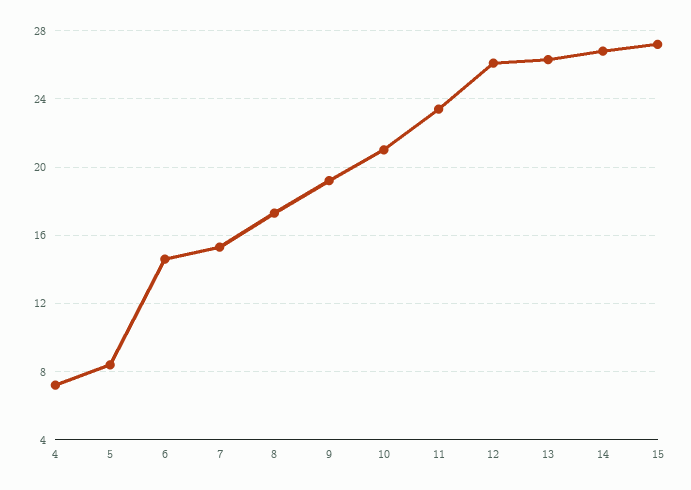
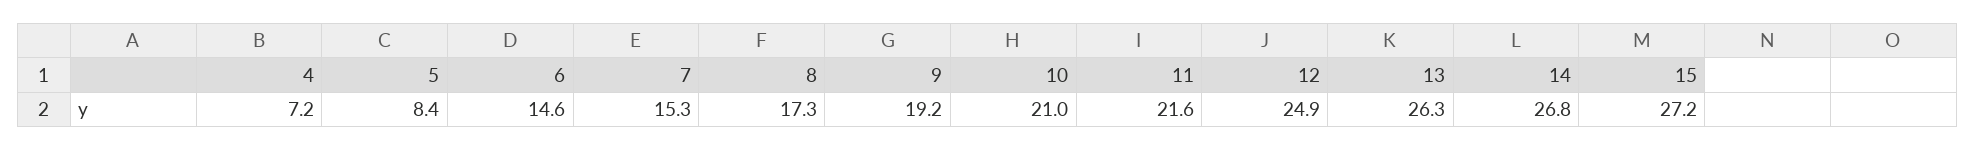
  {
    "4": 7.2,
    "5": 8.4,
    "6": 14.6,
    "7": 15.3,
    "8": 17.3,
    "9": 19.2,
    "10": 21,
-   "11": 23.5,
+   "11": 21.6,
-   "12": 26,
+   "12": 24.9,
    "13": 26.3,
    "14": 26.8,
    "15": 27.2
  }

